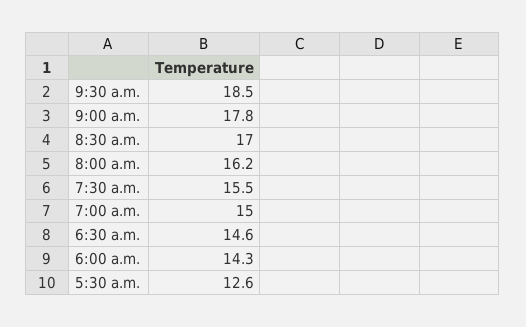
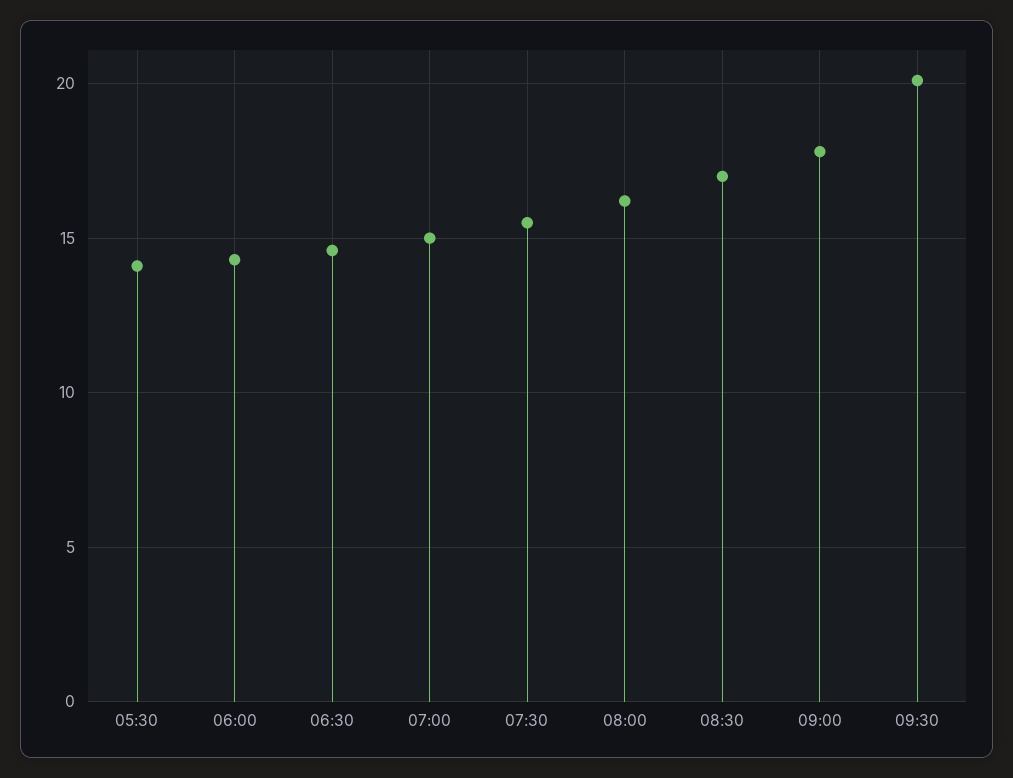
  {
-   "9:30 a.m.": 18.5,
+   "9:30 a.m.": 20,
    "9:00 a.m.": 17.8,
    "8:30 a.m.": 17,
    "8:00 a.m.": 16.2,
    "7:30 a.m.": 15.5,
    "7:00 a.m.": 15,
    "6:30 a.m.": 14.6,
    "6:00 a.m.": 14.3,
-   "5:30 a.m.": 12.6
+   "5:30 a.m.": 14
  }

